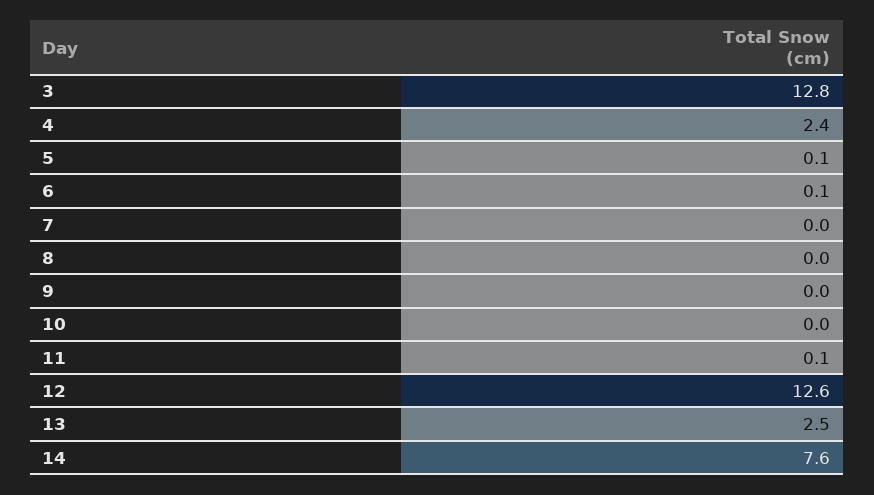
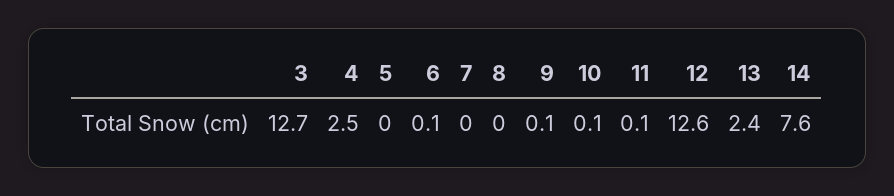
  {
-   "3": 12.8,
+   "3": 12.7,
-   "4": 2.4,
+   "4": 2.5,
-   "5": 0.1,
+   "5": 0,
    "6": 0.1,
    "7": 0,
    "8": 0,
-   "9": 0,
+   "9": 0.1,
-   "10": 0,
+   "10": 0.1,
    "11": 0.1,
    "12": 12.6,
-   "13": 2.5,
+   "13": 2.4,
    "14": 7.6
  }

